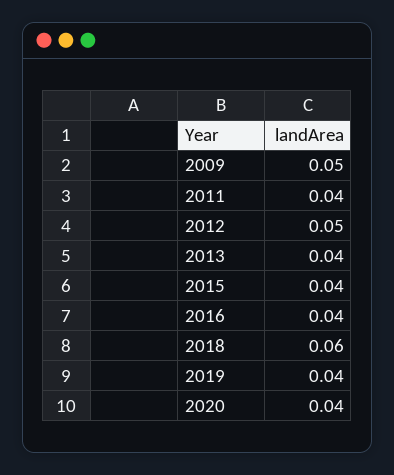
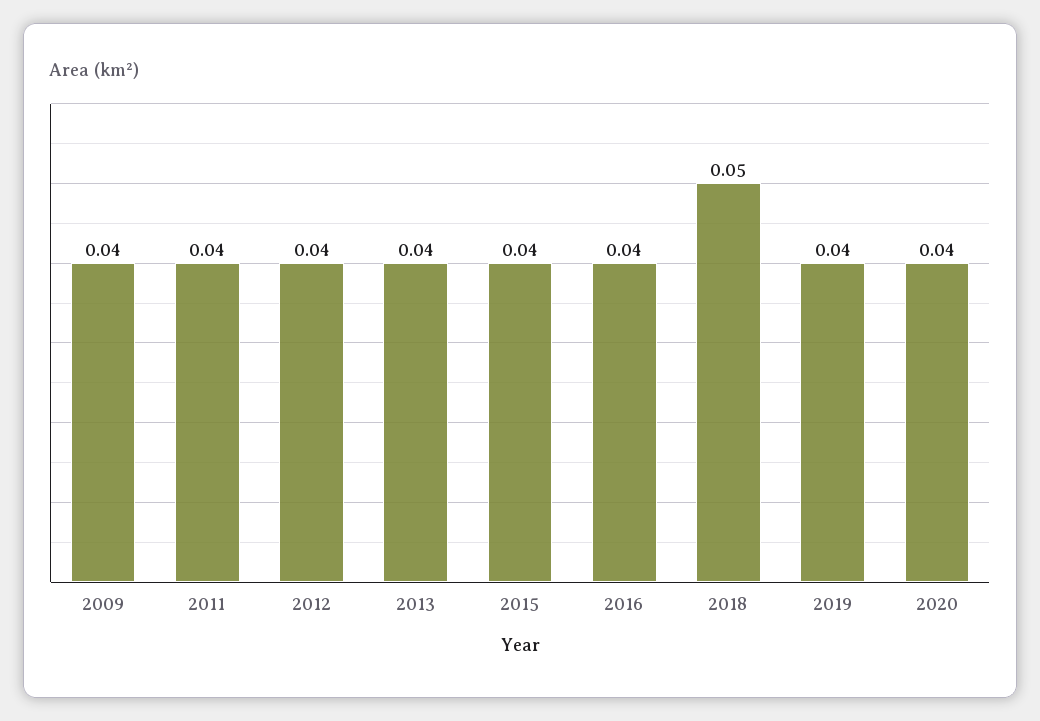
  {
-   "2009": 0.05,
+   "2009": 0.04,
    "2011": 0.04,
-   "2012": 0.05,
+   "2012": 0.04,
    "2013": 0.04,
    "2015": 0.04,
    "2016": 0.04,
-   "2018": 0.06,
+   "2018": 0.05,
    "2019": 0.04,
    "2020": 0.04
  }

